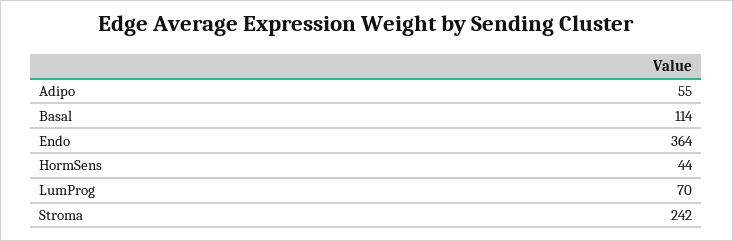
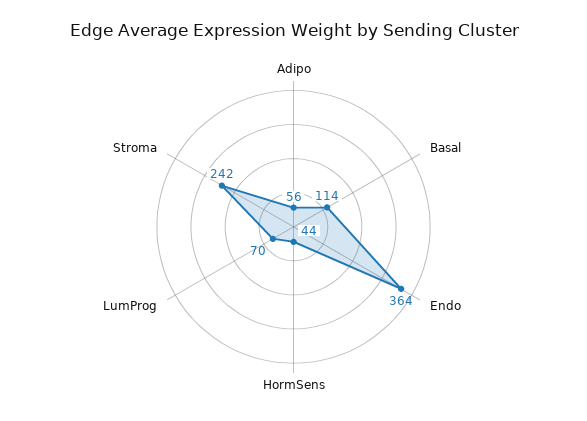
  {
-   "Adipo": 55,
+   "Adipo": 56,
    "Basal": 114,
    "Endo": 364,
    "HormSens": 44,
    "LumProg": 70,
    "Stroma": 242
  }

